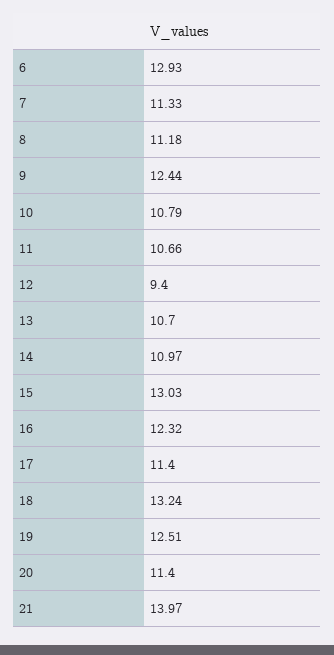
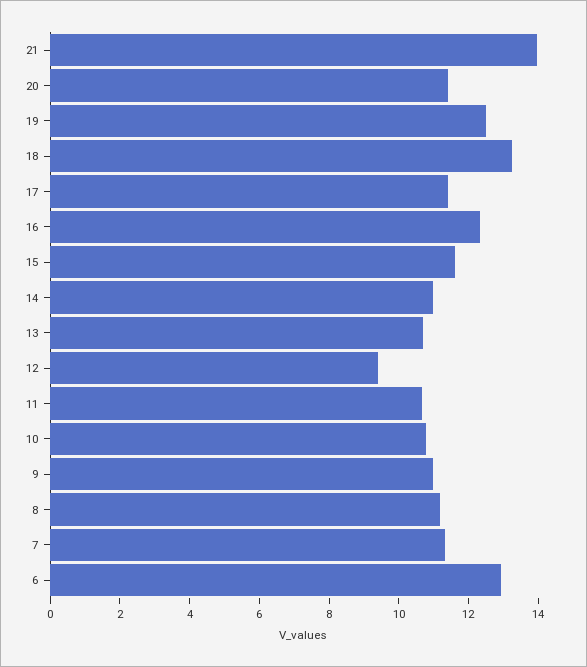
  {
    "6": 12.93,
    "7": 11.33,
    "8": 11.18,
-   "9": 12.44,
+   "9": 11,
    "10": 10.79,
    "11": 10.66,
    "12": 9.4,
    "13": 10.7,
    "14": 10.97,
-   "15": 13.03,
+   "15": 11.5,
    "16": 12.32,
    "17": 11.4,
    "18": 13.24,
    "19": 12.51,
    "20": 11.4,
    "21": 13.97
  }

